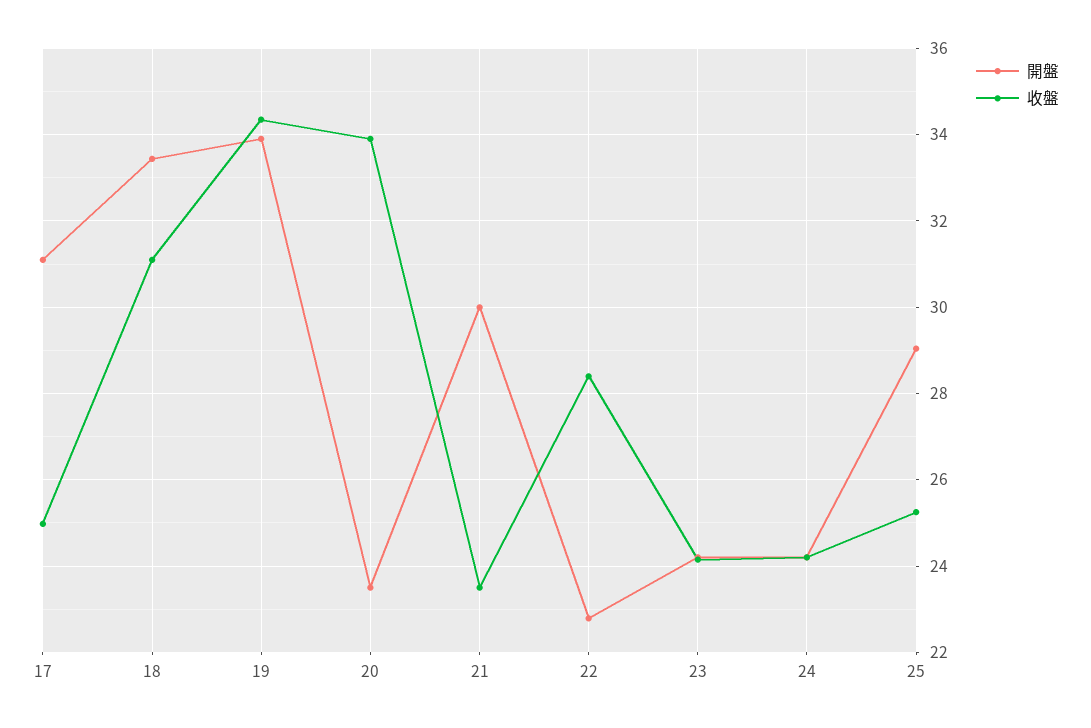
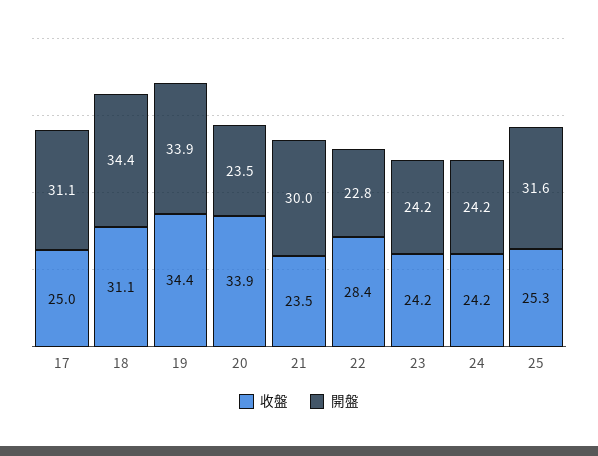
  {
    "開盤": {
      "17": 31.1,
-     "18": 33.4,
+     "18": 34.4,
      "19": 33.9,
      "20": 23.5,
      "21": 30,
      "22": 22.8,
      "23": 24.2,
      "24": 24.2,
-     "25": 29
+     "25": 31.6
    },
    "收盤": {
      "17": 25,
      "18": 31.1,
      "19": 34.4,
      "20": 33.9,
      "21": 23.5,
      "22": 28.4,
      "23": 24.2,
      "24": 24.2,
      "25": 25.3
    }
  }

